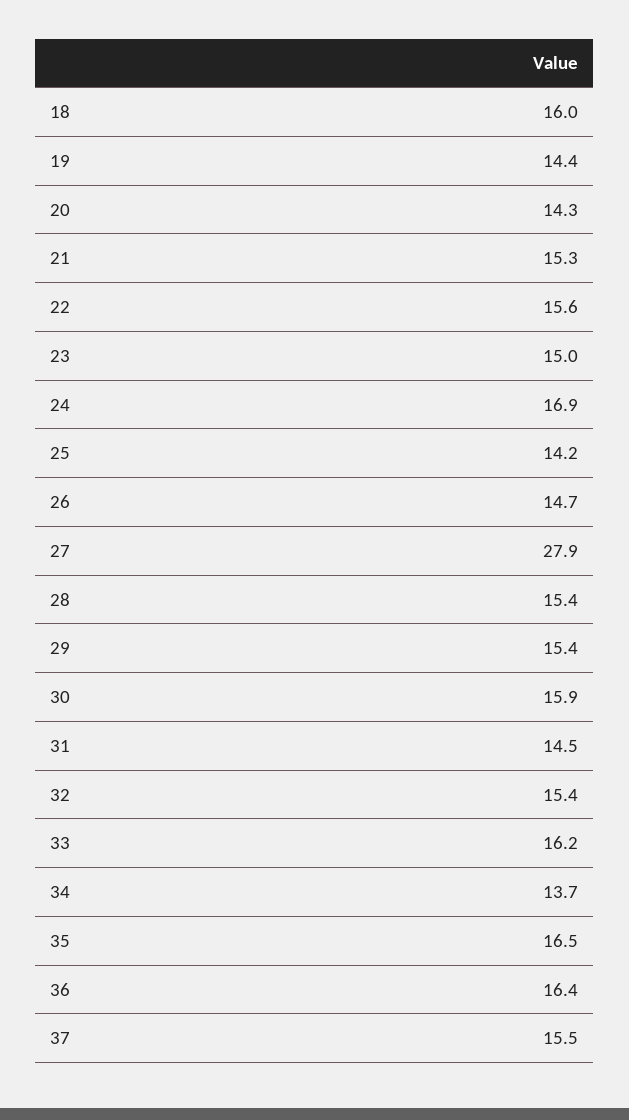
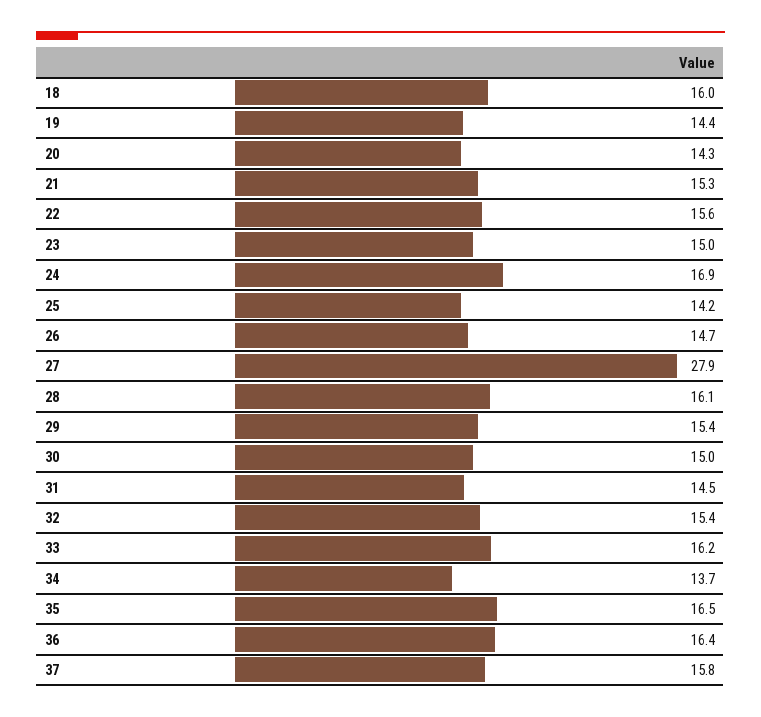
  {
    "18": 16,
    "19": 14.4,
    "20": 14.3,
    "21": 15.3,
    "22": 15.6,
    "23": 15,
    "24": 16.9,
    "25": 14.2,
    "26": 14.7,
    "27": 27.9,
-   "28": 15.4,
+   "28": 16.1,
    "29": 15.4,
-   "30": 15.9,
+   "30": 15,
    "31": 14.5,
    "32": 15.4,
    "33": 16.2,
    "34": 13.7,
    "35": 16.5,
    "36": 16.4,
-   "37": 15.5
+   "37": 15.8
  }

